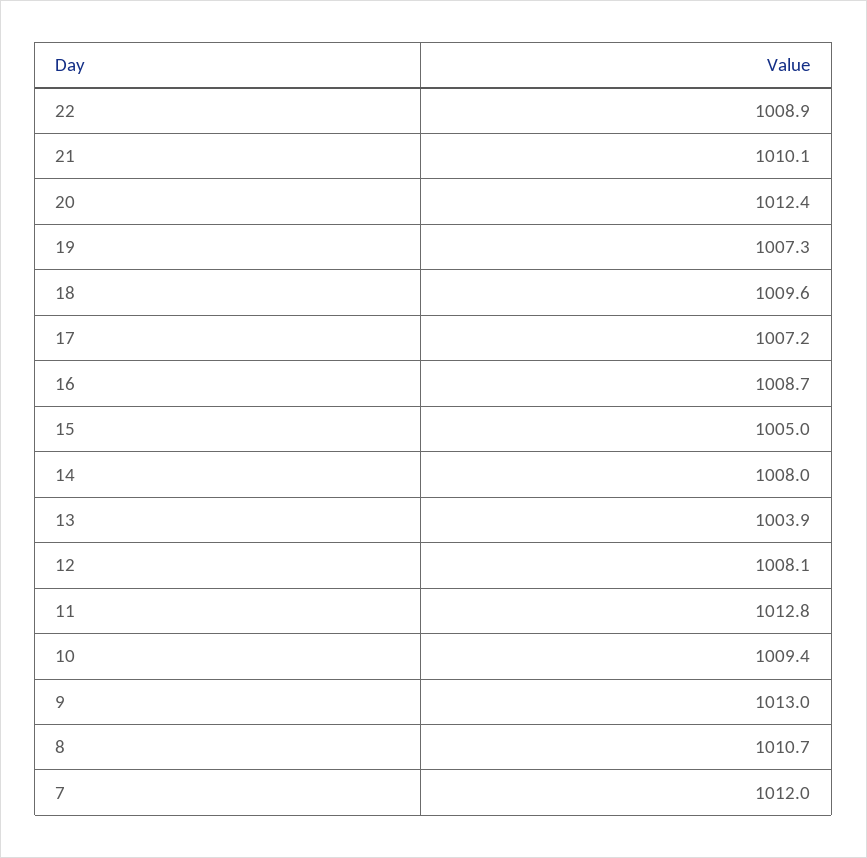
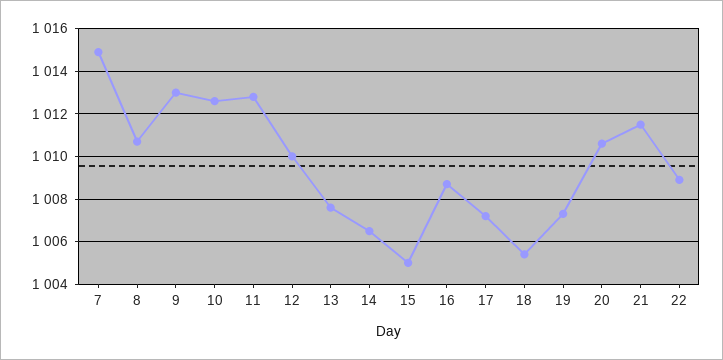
  {
    "22": 1008.9,
-   "21": 1010.1,
+   "21": 1011.5,
-   "20": 1012.4,
+   "20": 1010.5,
    "19": 1007.3,
-   "18": 1009.6,
+   "18": 1005.5,
    "17": 1007.2,
    "16": 1008.7,
    "15": 1005,
-   "14": 1008,
+   "14": 1006.5,
-   "13": 1003.9,
+   "13": 1007.5,
-   "12": 1008.1,
+   "12": 1010,
    "11": 1012.8,
-   "10": 1009.4,
+   "10": 1012.5,
    "9": 1013,
    "8": 1010.7,
-   "7": 1012
+   "7": 1015
  }

